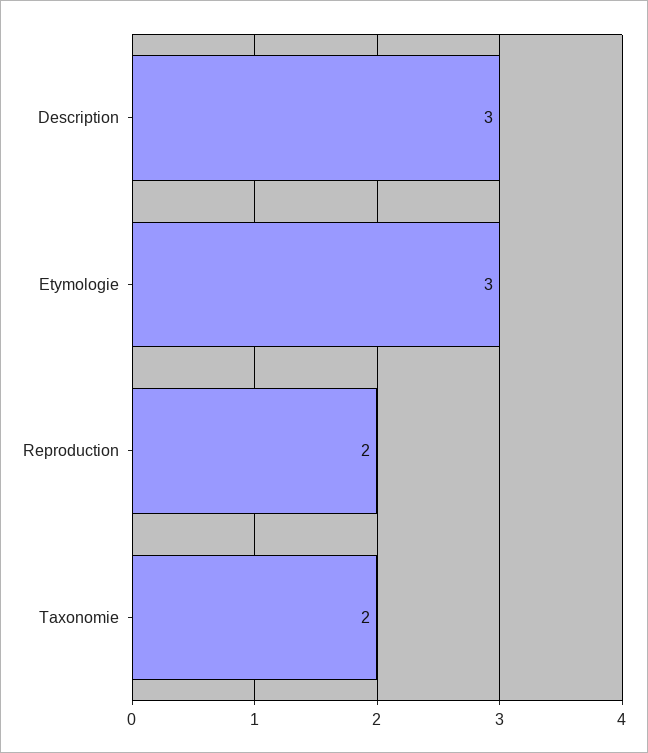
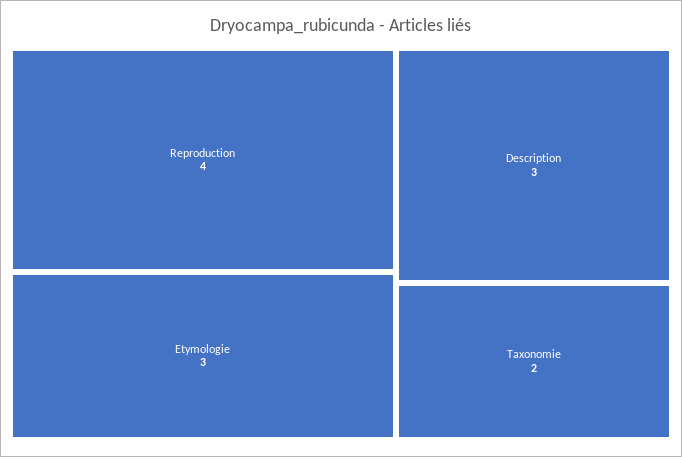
  {
    "Description": 3,
    "Etymologie": 3,
-   "Reproduction": 2,
+   "Reproduction": 4,
    "Taxonomie": 2
  }

